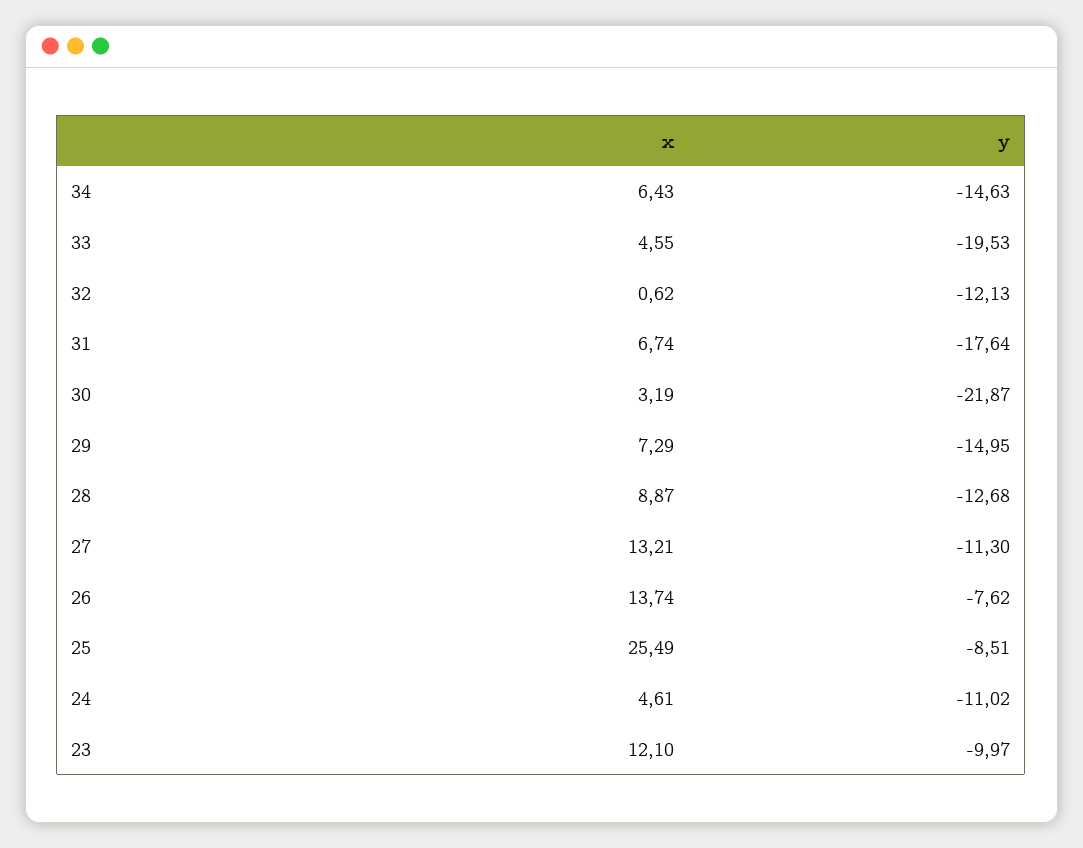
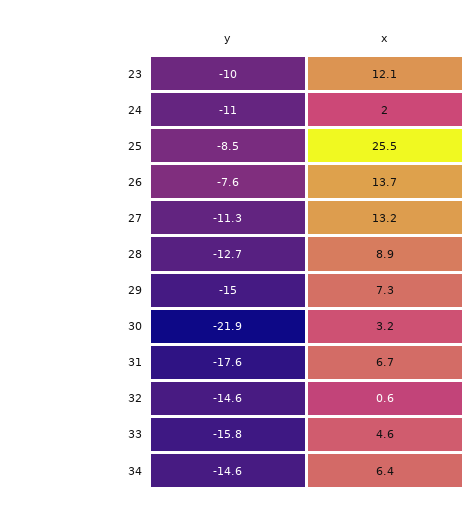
  {
    "x": {
      "34": 6.43,
      "33": 4.55,
      "32": 0.62,
      "31": 6.74,
      "30": 3.19,
      "29": 7.29,
      "28": 8.87,
      "27": 13.21,
      "26": 13.74,
      "25": 25.49,
-     "24": 4.61,
+     "24": 2,
      "23": 12.1
    },
    "y": {
      "34": -14.63,
-     "33": -19.53,
+     "33": -15.8,
-     "32": -12.13,
+     "32": -14.6,
      "31": -17.64,
      "30": -21.87,
      "29": -14.95,
      "28": -12.68,
      "27": -11.3,
      "26": -7.62,
      "25": -8.51,
      "24": -11.02,
      "23": -9.97
    }
  }

